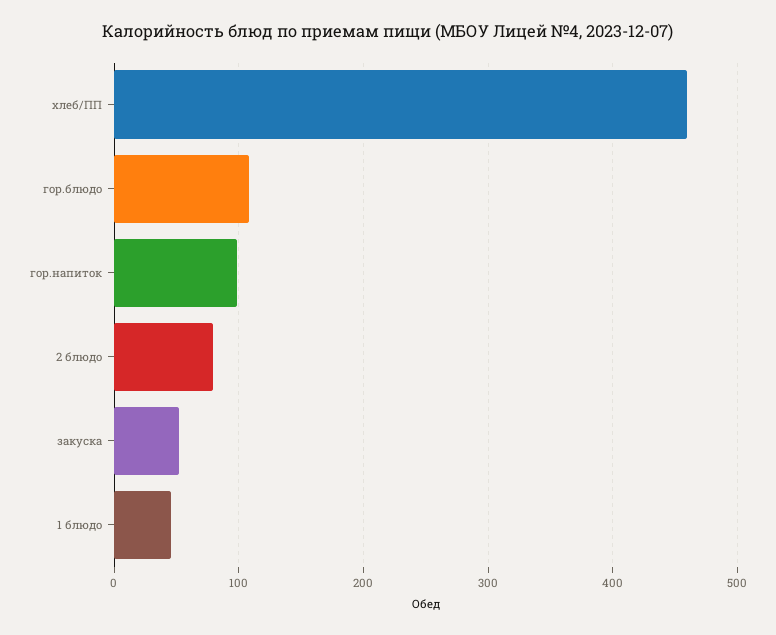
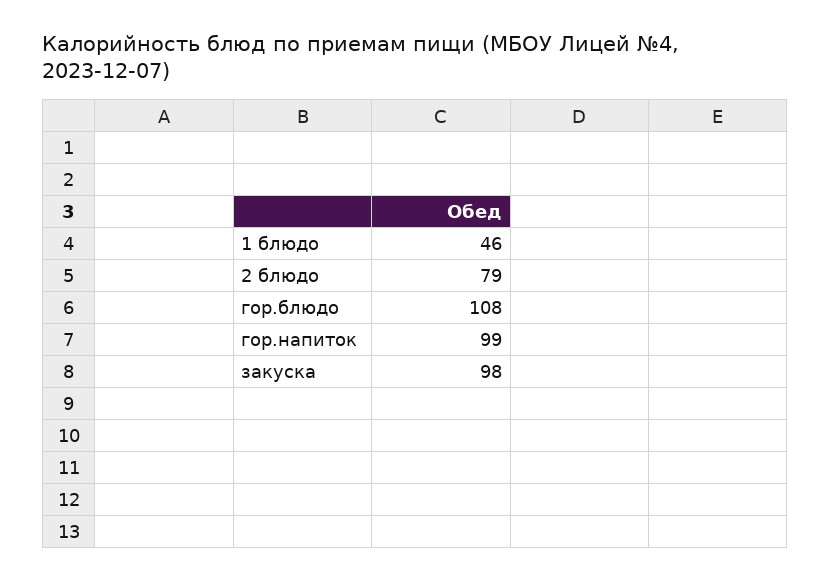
  {
-   "хлеб/ПП": 460,
    "гор.блюдо": 108,
    "гор.напиток": 99,
    "2 блюдо": 79,
-   "закуска": 50,
+   "закуска": 98,
    "1 блюдо": 46
  }

